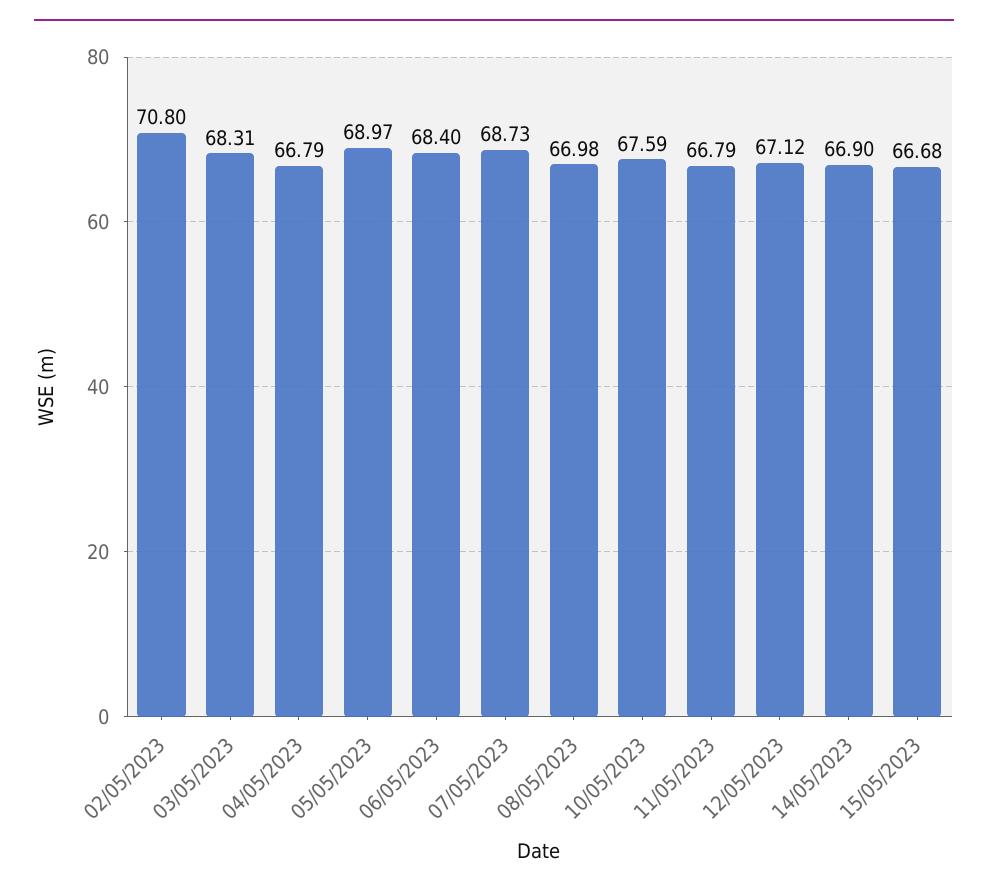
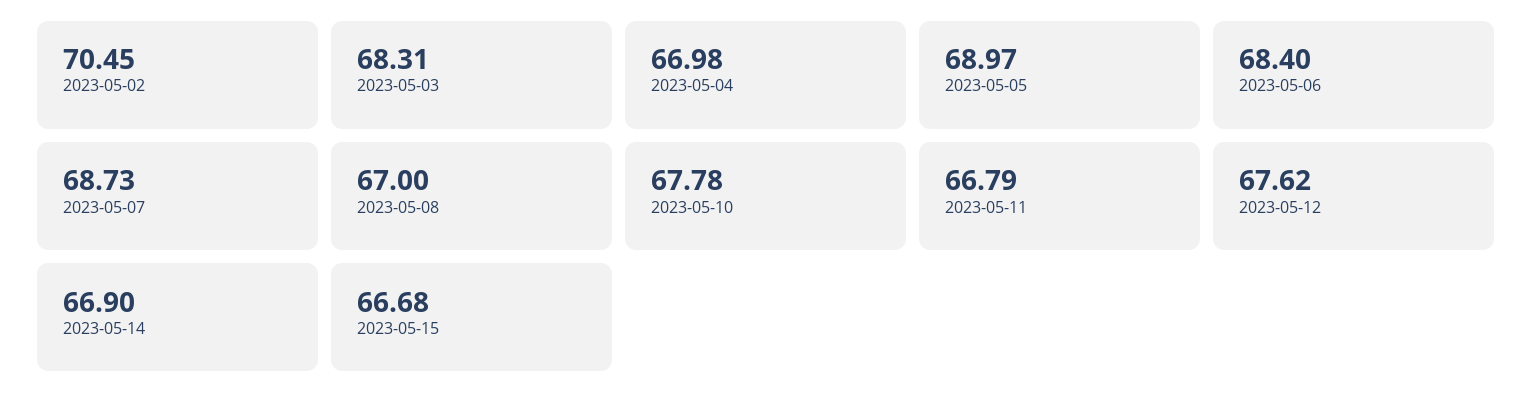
  {
-   "02/05/2023": 70.8,
+   "02/05/2023": 70.45,
    "03/05/2023": 68.31,
-   "04/05/2023": 66.79,
+   "04/05/2023": 66.98,
    "05/05/2023": 68.97,
    "06/05/2023": 68.4,
    "07/05/2023": 68.73,
-   "08/05/2023": 66.98,
+   "08/05/2023": 67,
-   "10/05/2023": 67.59,
+   "10/05/2023": 67.78,
    "11/05/2023": 66.79,
-   "12/05/2023": 67.12,
+   "12/05/2023": 67.62,
    "14/05/2023": 66.9,
    "15/05/2023": 66.68
  }

